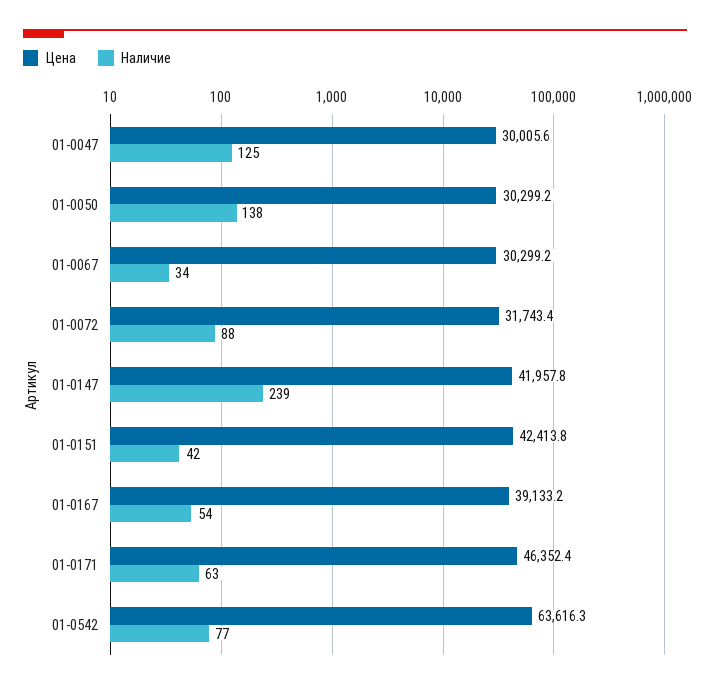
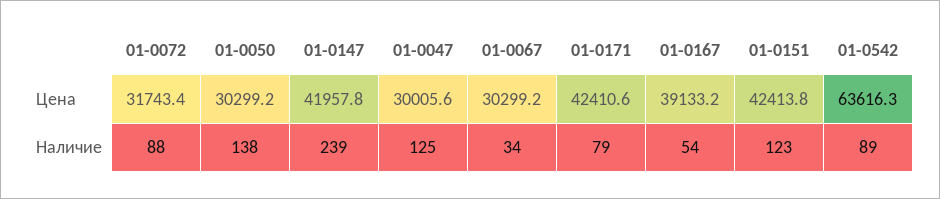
  {
    "Цена": {
      "01-0047": 30005.6,
      "01-0050": 30299.2,
      "01-0067": 30299.2,
      "01-0072": 31743.4,
      "01-0147": 41957.8,
      "01-0151": 42413.8,
      "01-0167": 39133.2,
-     "01-0171": 46352.4,
+     "01-0171": 42410.6,
      "01-0542": 63616.3
    },
    "Наличие": {
      "01-0047": 125,
      "01-0050": 138,
      "01-0067": 34,
      "01-0072": 88,
      "01-0147": 239,
-     "01-0151": 42,
+     "01-0151": 123,
      "01-0167": 54,
-     "01-0171": 63,
+     "01-0171": 79,
-     "01-0542": 77
+     "01-0542": 89
    }
  }

